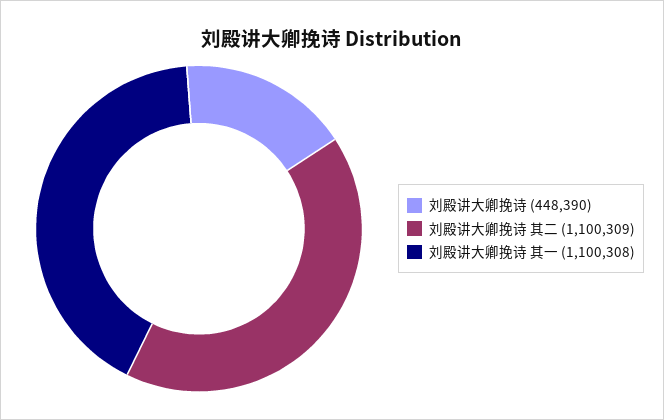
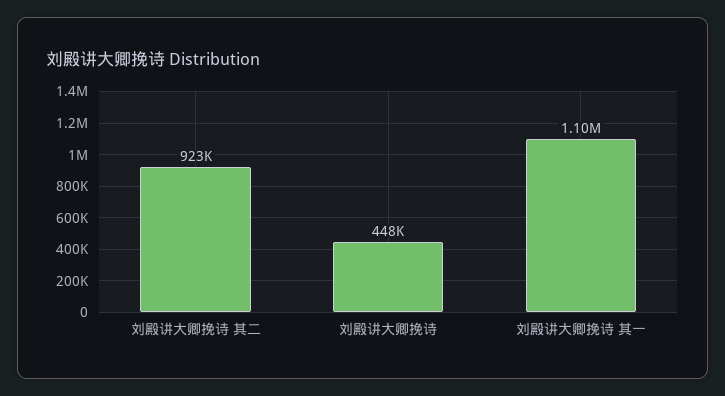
  {
    "刘殿讲大卿挽诗": 448390,
-   "刘殿讲大卿挽诗 其二": 1100309,
+   "刘殿讲大卿挽诗 其二": 923000,
    "刘殿讲大卿挽诗 其一": 1100308
  }

